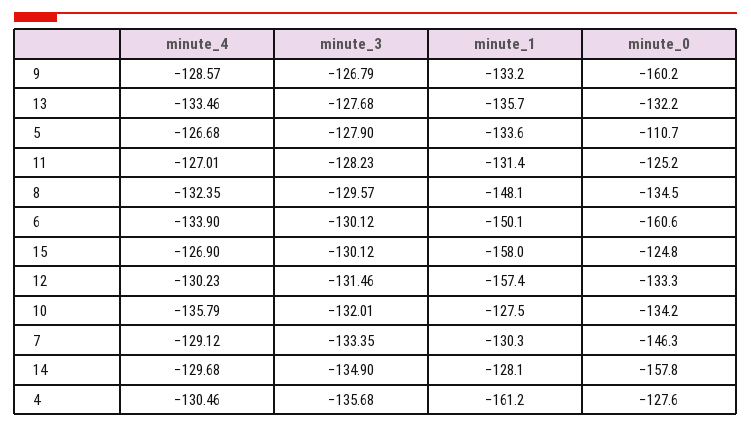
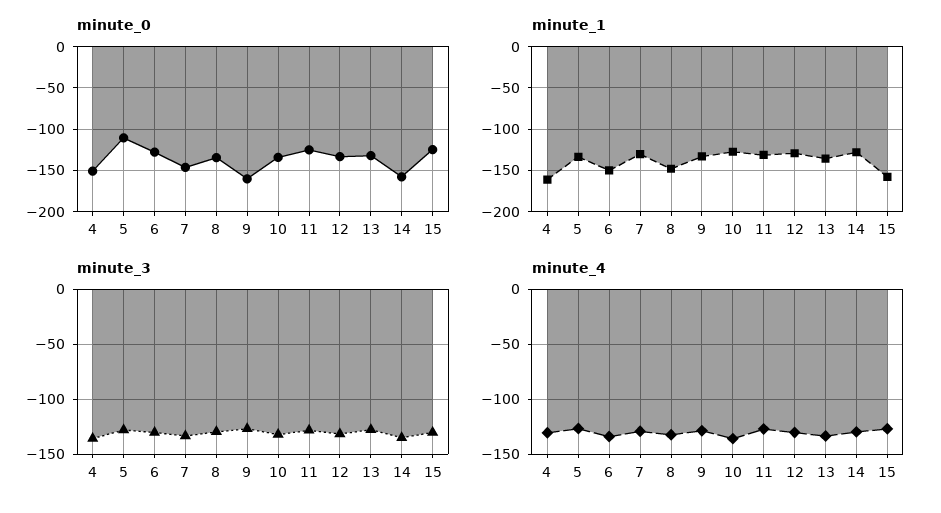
  {
    "minute_4": {
      "9": -128.57,
      "13": -133.46,
      "5": -126.68,
      "11": -127.01,
      "8": -132.35,
      "6": -133.9,
      "15": -126.9,
      "12": -130.23,
      "10": -135.79,
      "7": -129.12,
      "14": -129.68,
      "4": -130.46
    },
    "minute_3": {
      "9": -126.79,
      "13": -127.68,
      "5": -127.9,
      "11": -128.23,
      "8": -129.57,
      "6": -130.12,
      "15": -130.12,
      "12": -131.46,
      "10": -132.01,
      "7": -133.35,
      "14": -134.9,
      "4": -135.68
    },
    "minute_1": {
      "9": -133.2,
      "13": -135.7,
      "5": -133.6,
      "11": -131.4,
      "8": -148.1,
      "6": -150.1,
      "15": -158,
-     "12": -157.4,
+     "12": -130,
      "10": -127.5,
      "7": -130.3,
      "14": -128.1,
      "4": -161.2
    },
    "minute_0": {
      "9": -160.2,
      "13": -132.2,
      "5": -110.7,
      "11": -125.2,
      "8": -134.5,
-     "6": -160.6,
+     "6": -130,
      "15": -124.8,
      "12": -133.3,
      "10": -134.2,
      "7": -146.3,
      "14": -157.8,
-     "4": -127.6
+     "4": -150
    }
  }

